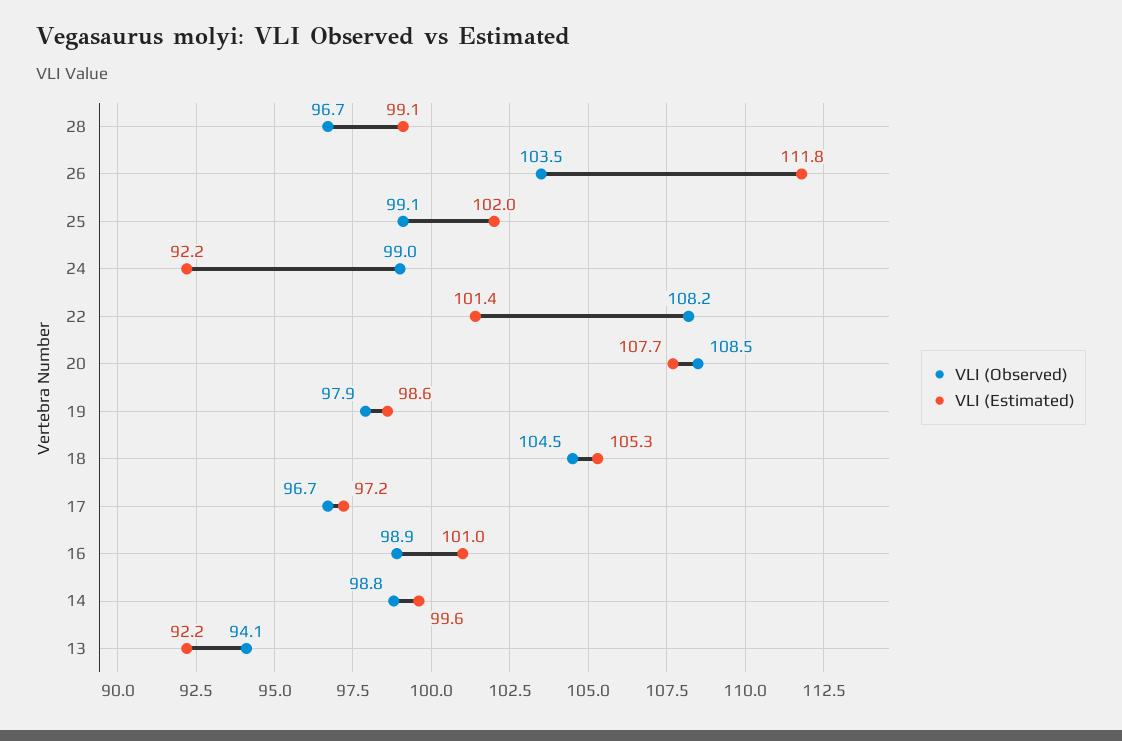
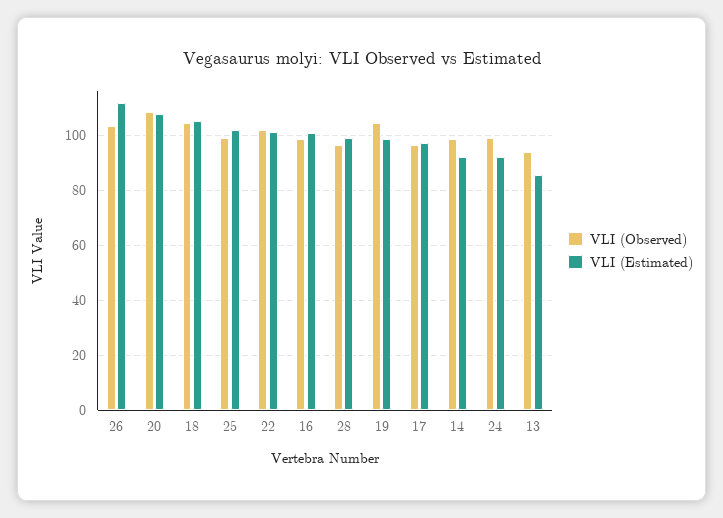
  {
    "VLI (Observed)": {
      "28": 96.7,
      "26": 103.5,
      "25": 99.1,
      "24": 99,
-     "22": 108.2,
+     "22": 102.5,
      "20": 108.5,
-     "19": 97.9,
+     "19": 105,
      "18": 104.5,
      "17": 96.7,
      "16": 98.9,
      "14": 98.8,
      "13": 94.1
    },
    "VLI (Estimated)": {
      "28": 99.1,
      "26": 111.8,
      "25": 102,
      "24": 92.2,
      "22": 101.4,
      "20": 107.7,
      "19": 98.6,
      "18": 105.3,
      "17": 97.2,
      "16": 101,
-     "14": 99.6,
+     "14": 92.5,
-     "13": 92.2
+     "13": 85
    }
  }

